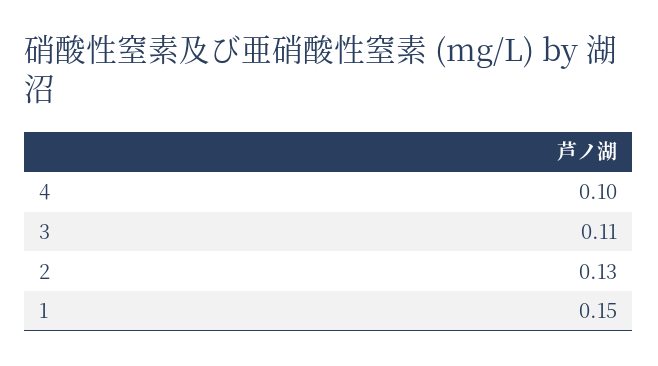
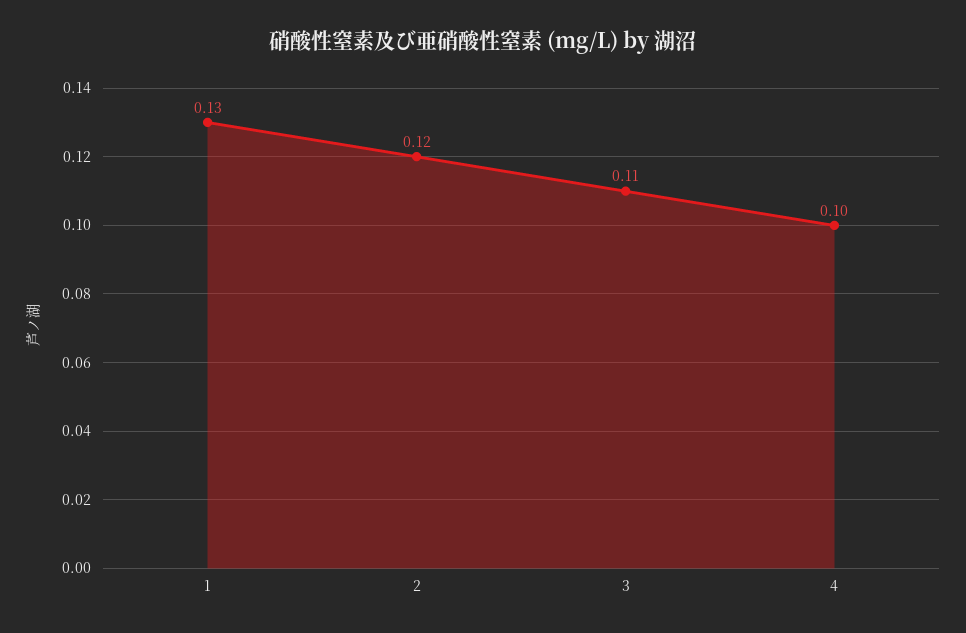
  {
    "4": 0.1,
    "3": 0.11,
-   "2": 0.13,
+   "2": 0.12,
-   "1": 0.15
+   "1": 0.13
  }

